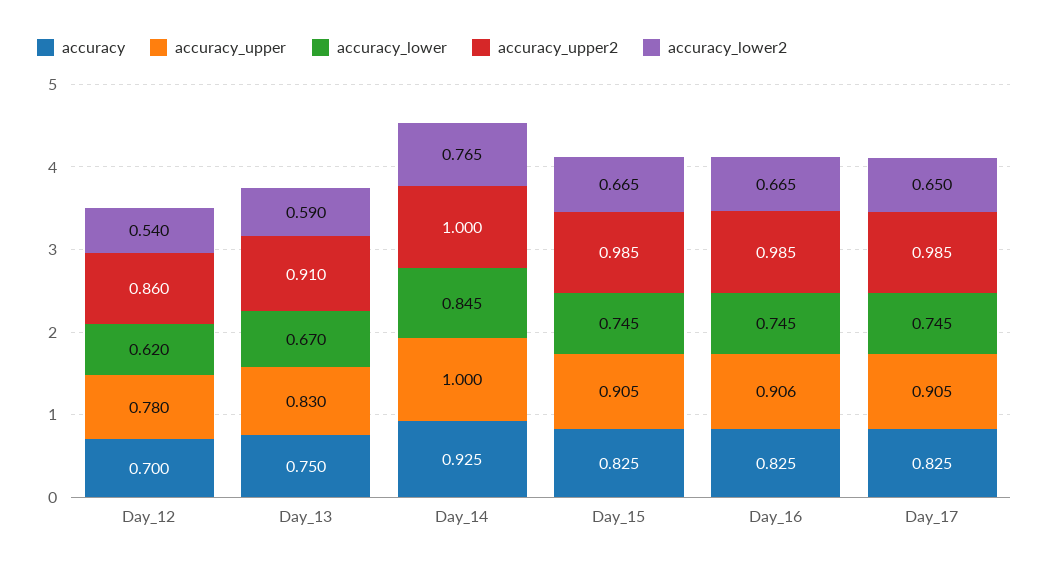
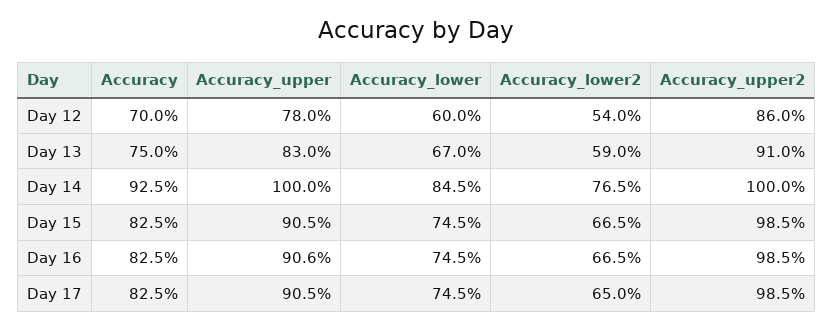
  {
    "accuracy": {
      "Day_12": 0.7,
      "Day_13": 0.75,
      "Day_14": 0.925,
      "Day_15": 0.825,
      "Day_16": 0.825,
      "Day_17": 0.825
    },
    "accuracy_upper": {
      "Day_12": 0.78,
      "Day_13": 0.83,
      "Day_14": 1,
      "Day_15": 0.905,
      "Day_16": 0.906,
      "Day_17": 0.905
    },
    "accuracy_lower": {
-     "Day_12": 0.62,
+     "Day_12": 0.6,
      "Day_13": 0.67,
      "Day_14": 0.845,
      "Day_15": 0.745,
      "Day_16": 0.745,
      "Day_17": 0.745
    },
    "accuracy_upper2": {
      "Day_12": 0.86,
      "Day_13": 0.91,
      "Day_14": 1,
      "Day_15": 0.985,
      "Day_16": 0.985,
      "Day_17": 0.985
    },
    "accuracy_lower2": {
      "Day_12": 0.54,
      "Day_13": 0.59,
      "Day_14": 0.765,
      "Day_15": 0.665,
      "Day_16": 0.665,
      "Day_17": 0.65
    }
  }

